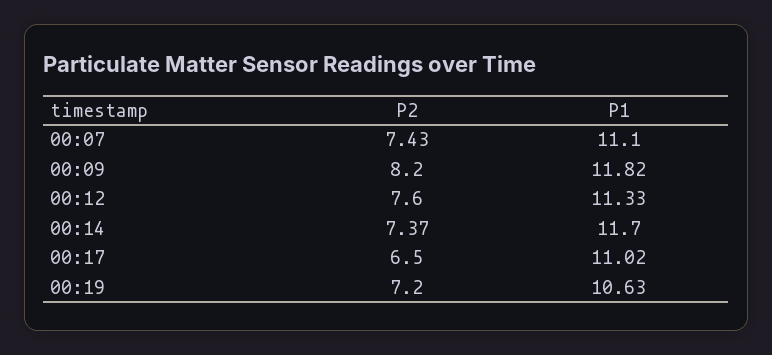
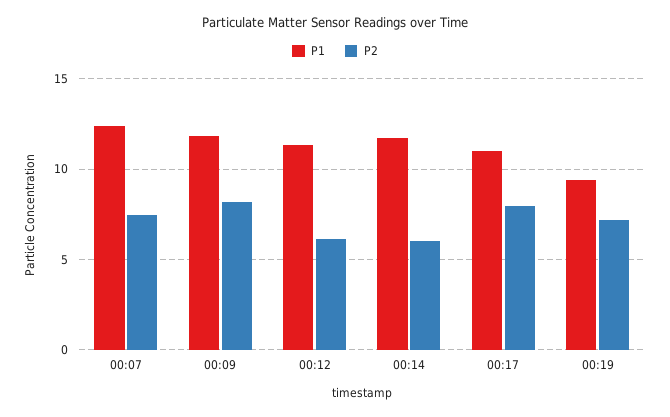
  {
    "P2": {
      "00:07": 7.43,
      "00:09": 8.2,
-     "00:12": 7.6,
+     "00:12": 6,
-     "00:14": 7.37,
+     "00:14": 6,
-     "00:17": 6.5,
+     "00:17": 8,
      "00:19": 7.2
    },
    "P1": {
-     "00:07": 11.1,
+     "00:07": 12.5,
      "00:09": 11.82,
      "00:12": 11.33,
      "00:14": 11.7,
      "00:17": 11.02,
-     "00:19": 10.63
+     "00:19": 9.5
    }
  }

